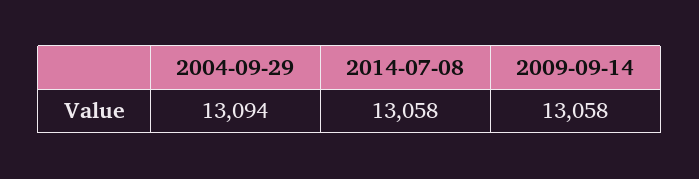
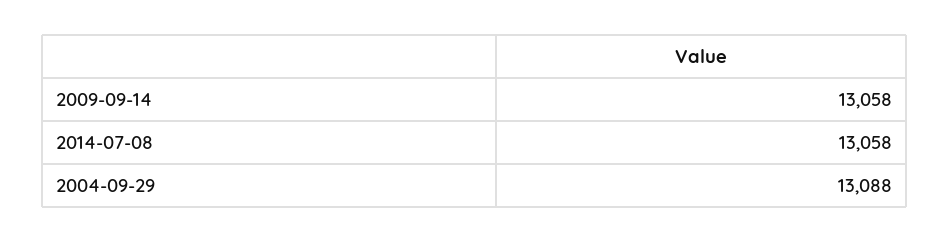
  {
-   "2004-09-29": 13094,
+   "2004-09-29": 13088,
    "2014-07-08": 13058,
    "2009-09-14": 13058
  }

